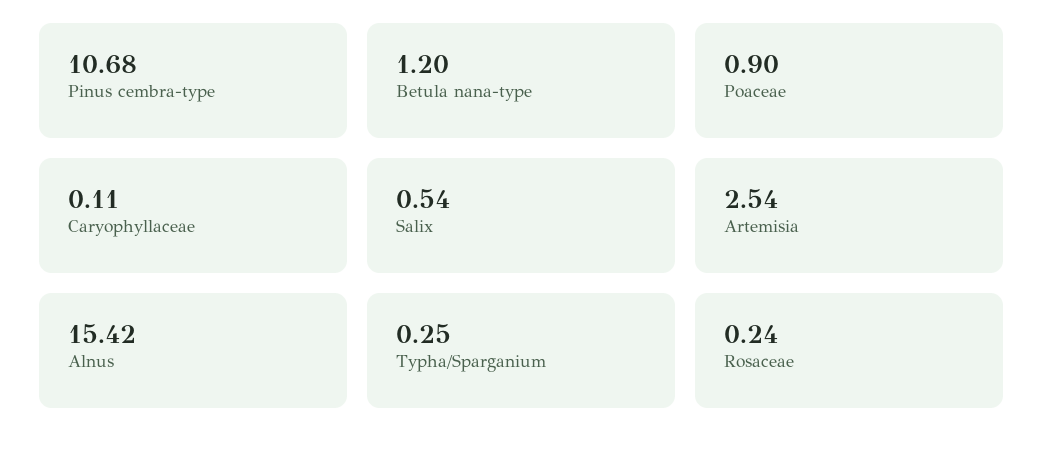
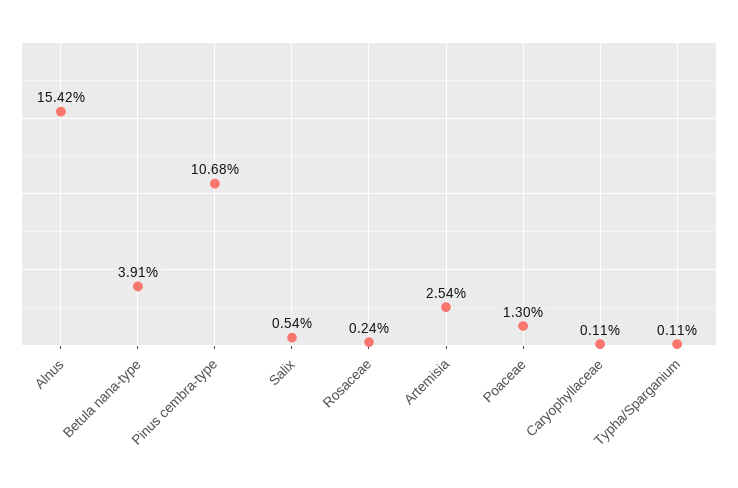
  {
    "Pinus cembra-type": 10.68,
-   "Betula nana-type": 1.2,
+   "Betula nana-type": 3.91,
-   "Poaceae": 0.9,
+   "Poaceae": 1.3,
    "Caryophyllaceae": 0.11,
    "Salix": 0.54,
    "Artemisia": 2.54,
    "Alnus": 15.42,
-   "Typha/Sparganium": 0.25,
+   "Typha/Sparganium": 0.11,
    "Rosaceae": 0.24
  }

